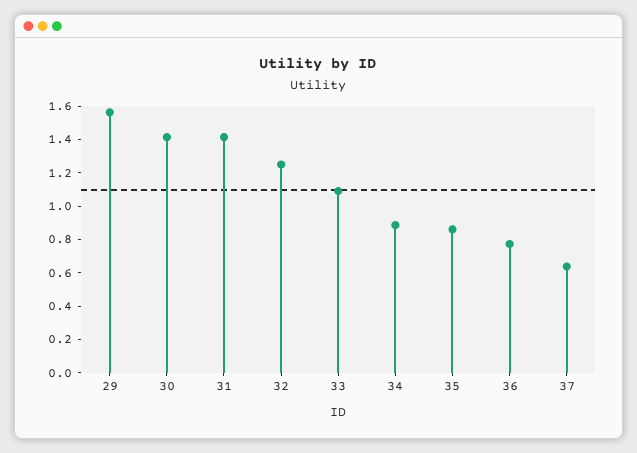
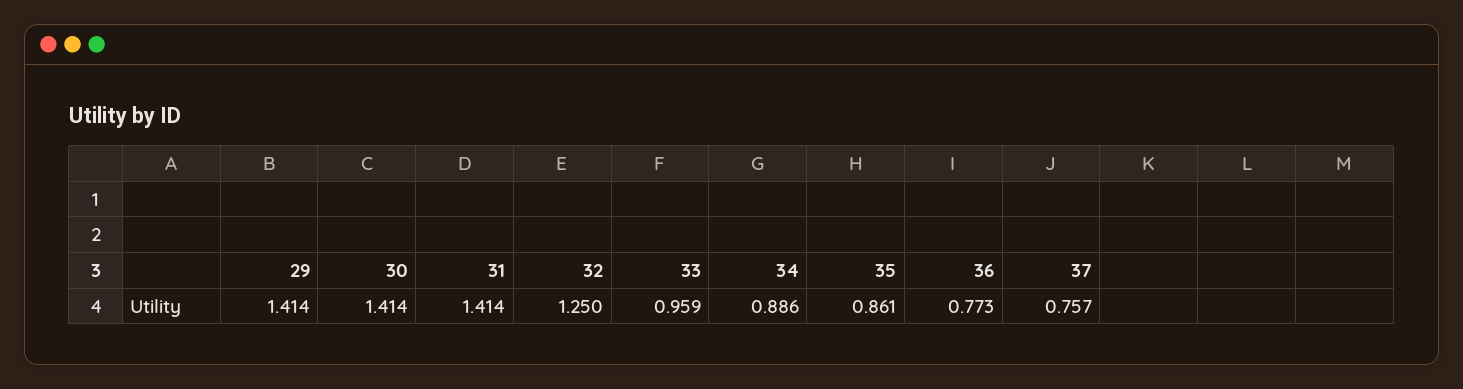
  {
-   "29": 1.55,
+   "29": 1.414,
    "30": 1.414,
    "31": 1.414,
    "32": 1.25,
-   "33": 1.1,
+   "33": 0.959,
    "34": 0.886,
    "35": 0.861,
    "36": 0.773,
-   "37": 0.65
+   "37": 0.757
  }

